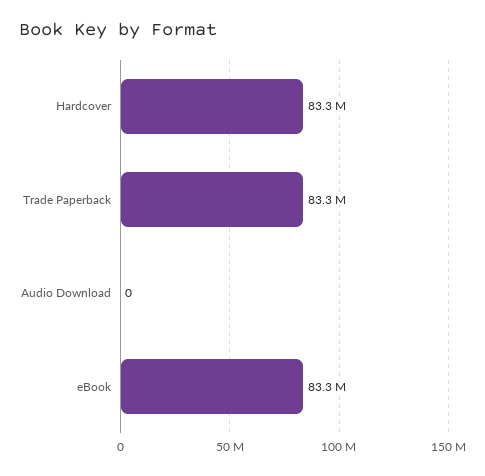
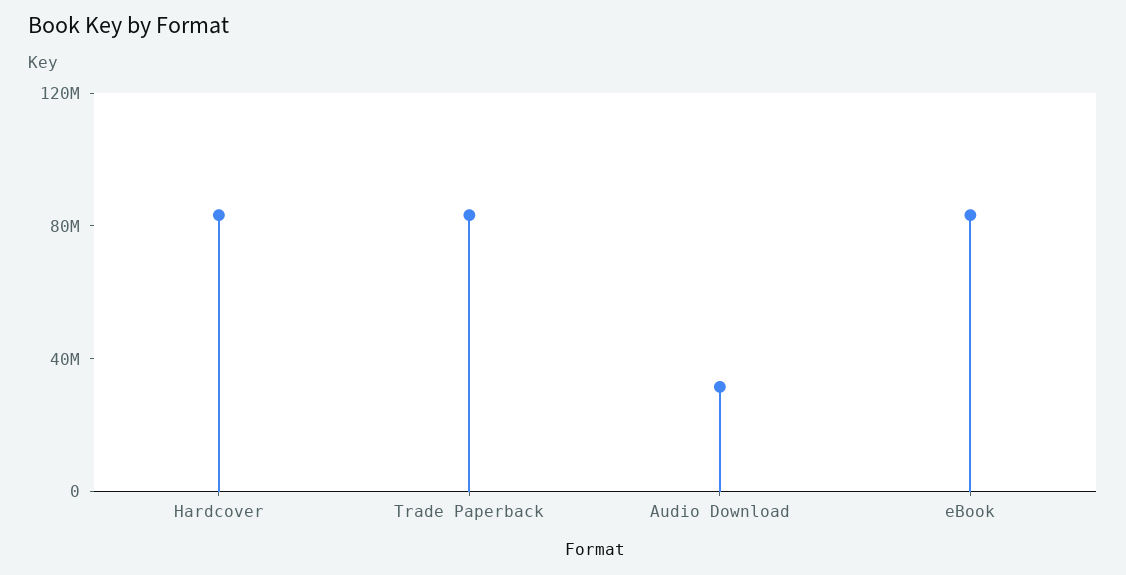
  {
    "Hardcover": 83300000,
    "Trade Paperback": 83300000,
-   "Audio Download": 0,
+   "Audio Download": 30000000,
    "eBook": 83300000
  }

